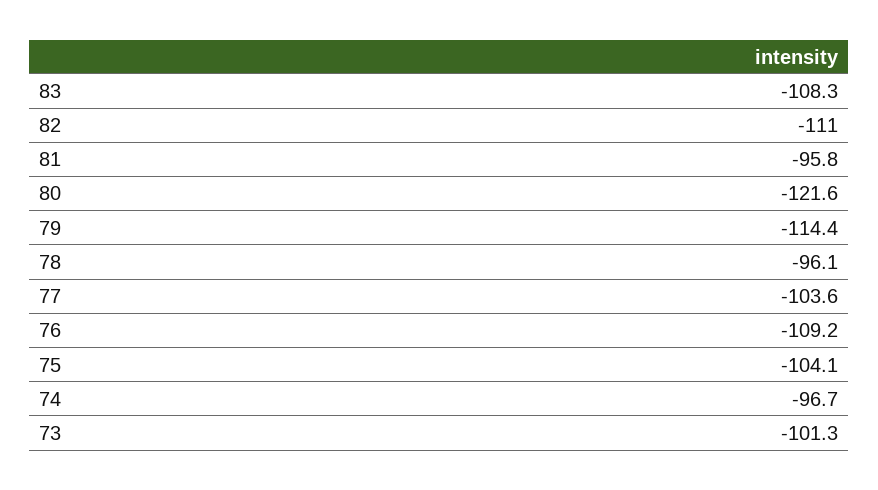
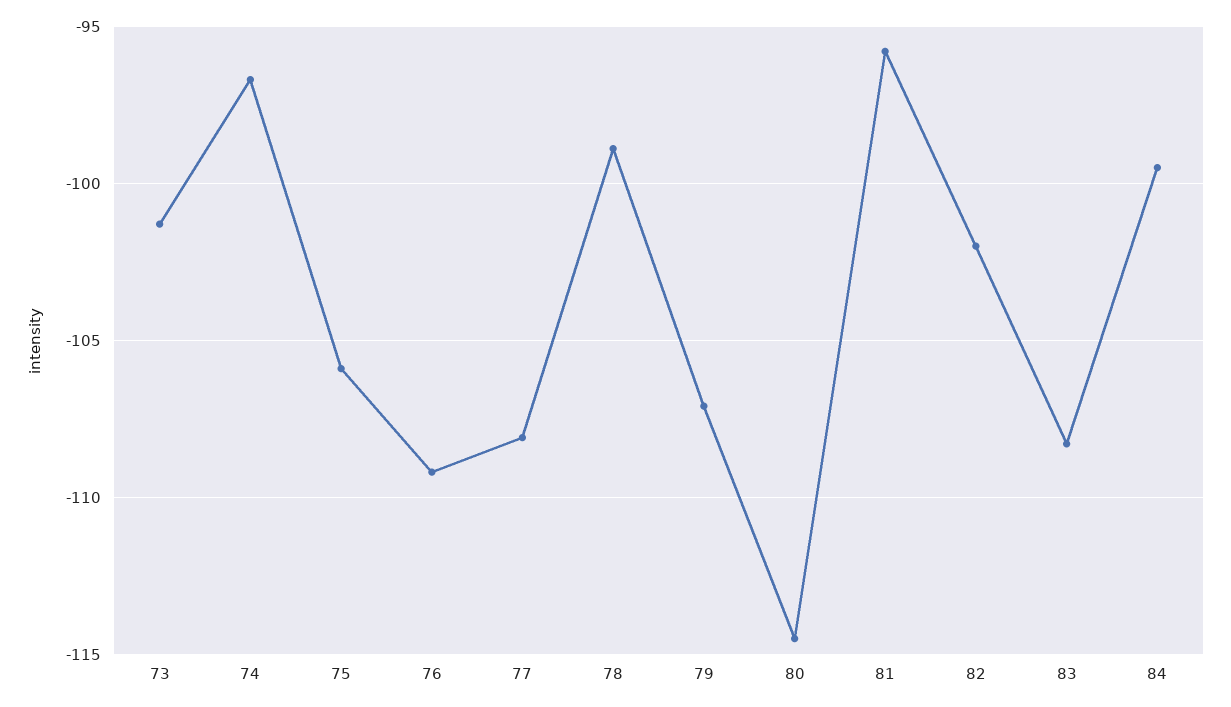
  {
    "83": -108.3,
-   "82": -111,
+   "82": -102,
    "81": -95.8,
-   "80": -121.6,
+   "80": -114.5,
-   "79": -114.4,
+   "79": -107,
-   "78": -96.1,
+   "78": -99,
-   "77": -103.6,
+   "77": -108,
    "76": -109.2,
-   "75": -104.1,
+   "75": -106,
    "74": -96.7,
-   "73": -101.3
+   "73": -101.3,
+   "84": -99.5
  }

